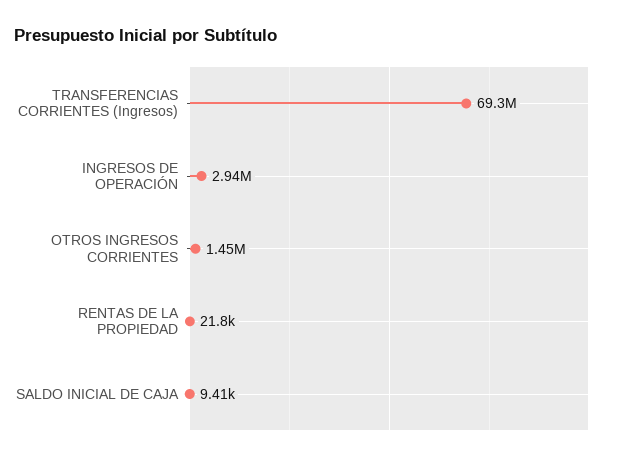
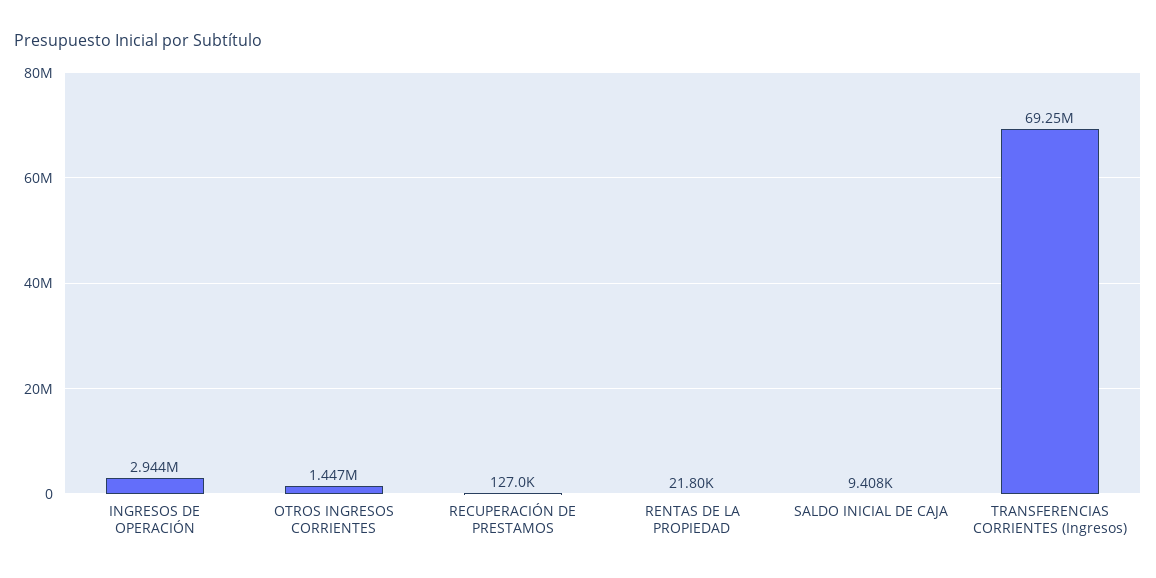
  {
    "TRANSFERENCIAS CORRIENTES (Ingresos)": 69250000,
    "INGRESOS DE OPERACIÓN": 2944000,
    "OTROS INGRESOS CORRIENTES": 1447000,
    "RENTAS DE LA PROPIEDAD": 21800,
-   "SALDO INICIAL DE CAJA": 9408
+   "SALDO INICIAL DE CAJA": 9408,
+   "RECUPERACIÓN DE PRESTAMOS": 127000
  }

